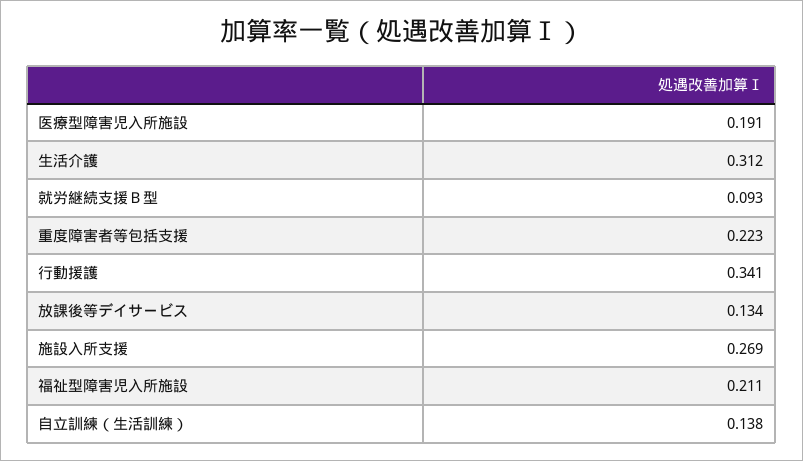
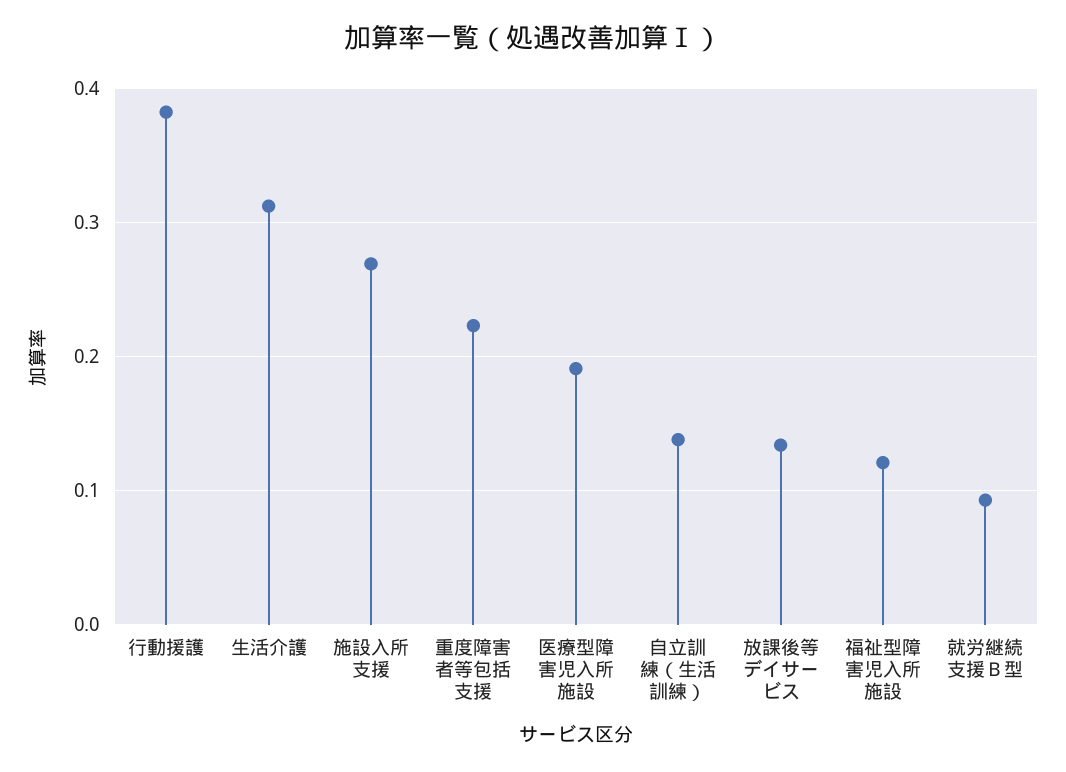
  {
    "医療型障害児入所施設": 0.191,
    "生活介護": 0.312,
    "就労継続支援Ｂ型": 0.093,
    "重度障害者等包括支援": 0.223,
-   "行動援護": 0.341,
+   "行動援護": 0.38,
    "放課後等デイサービス": 0.134,
    "施設入所支援": 0.269,
-   "福祉型障害児入所施設": 0.211,
+   "福祉型障害児入所施設": 0.12,
    "自立訓練（生活訓練）": 0.138
  }

